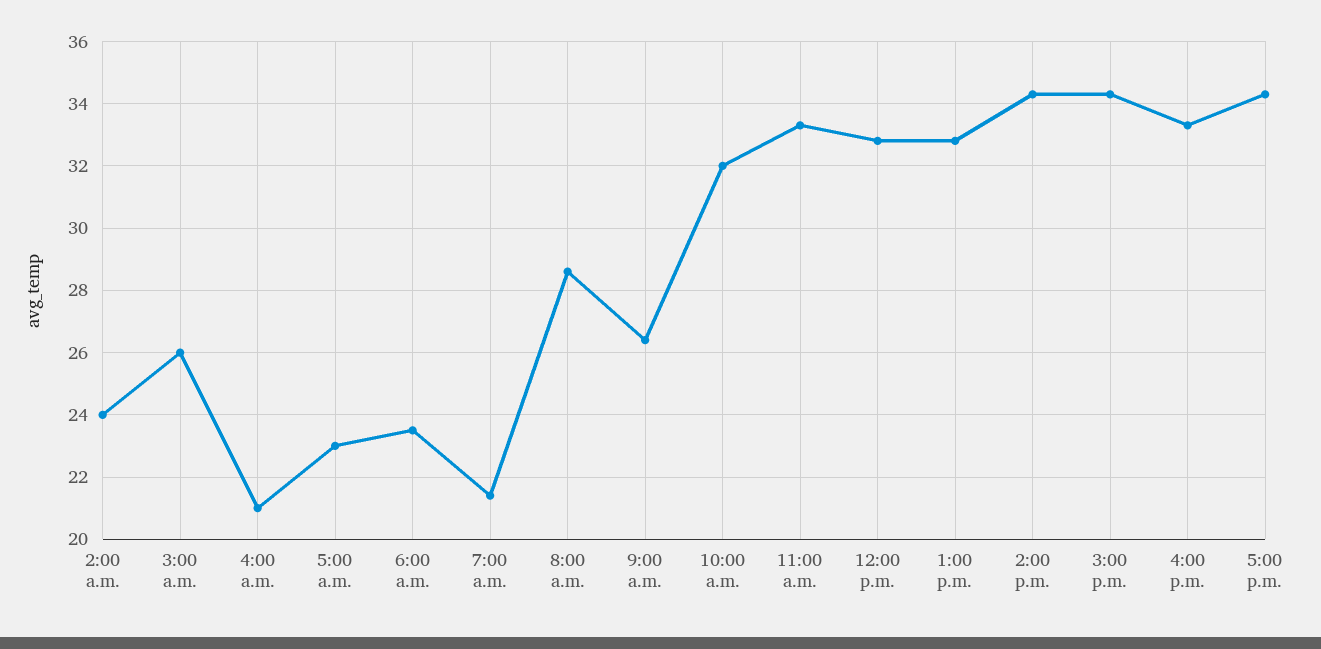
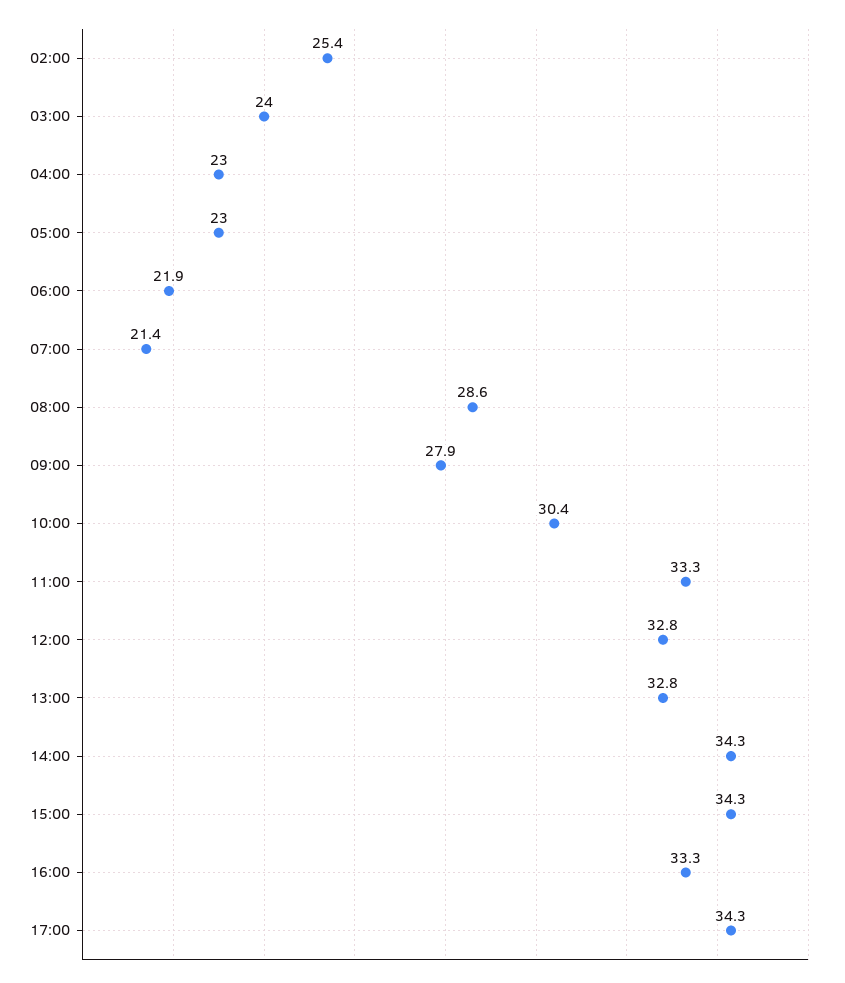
  {
-   "2:00 a.m.": 24,
+   "2:00 a.m.": 25.4,
-   "3:00 a.m.": 26,
+   "3:00 a.m.": 24,
-   "4:00 a.m.": 21,
+   "4:00 a.m.": 23,
    "5:00 a.m.": 23,
-   "6:00 a.m.": 23.5,
+   "6:00 a.m.": 21.9,
    "7:00 a.m.": 21.4,
    "8:00 a.m.": 28.6,
-   "9:00 a.m.": 26.5,
+   "9:00 a.m.": 27.9,
-   "10:00 a.m.": 32,
+   "10:00 a.m.": 30.4,
    "11:00 a.m.": 33.3,
    "12:00 p.m.": 32.8,
    "1:00 p.m.": 32.8,
    "2:00 p.m.": 34.3,
    "3:00 p.m.": 34.3,
    "4:00 p.m.": 33.3,
    "5:00 p.m.": 34.3
  }

